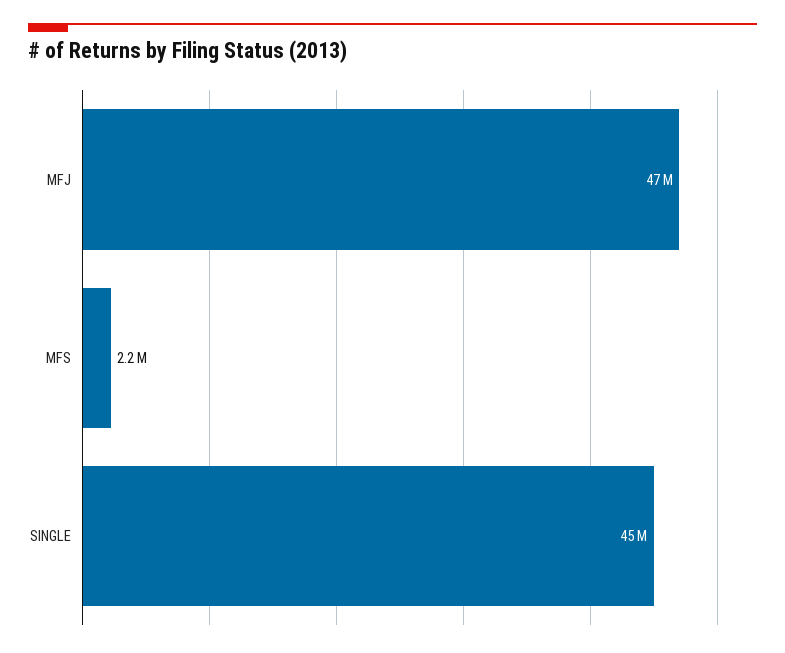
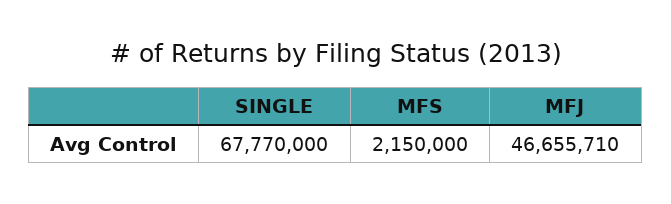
  {
    "MFJ": 46655710,
    "MFS": 2150000,
-   "SINGLE": 45000000
+   "SINGLE": 67770000
  }

